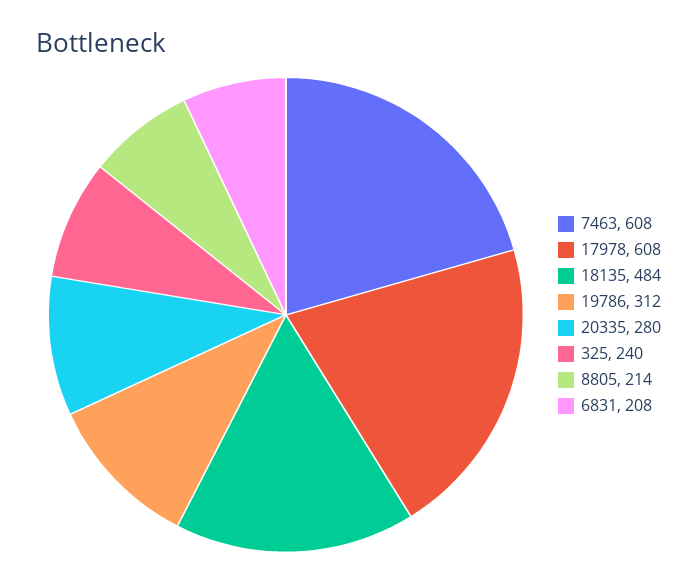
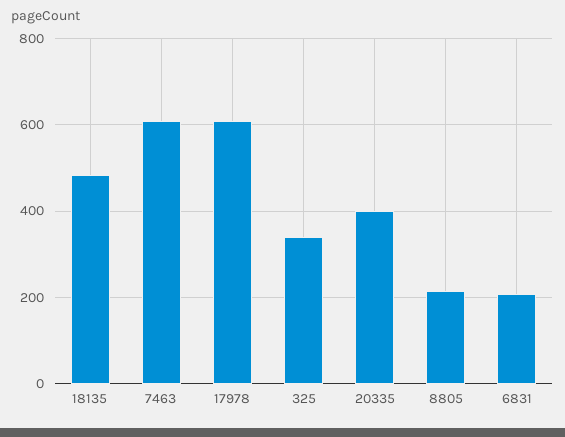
  {
    "7463": 608,
    "17978": 608,
    "18135": 484,
-   "19786": 312,
-   "20335": 280,
+   "20335": 400,
-   "325": 240,
+   "325": 340,
    "8805": 214,
    "6831": 208
  }

